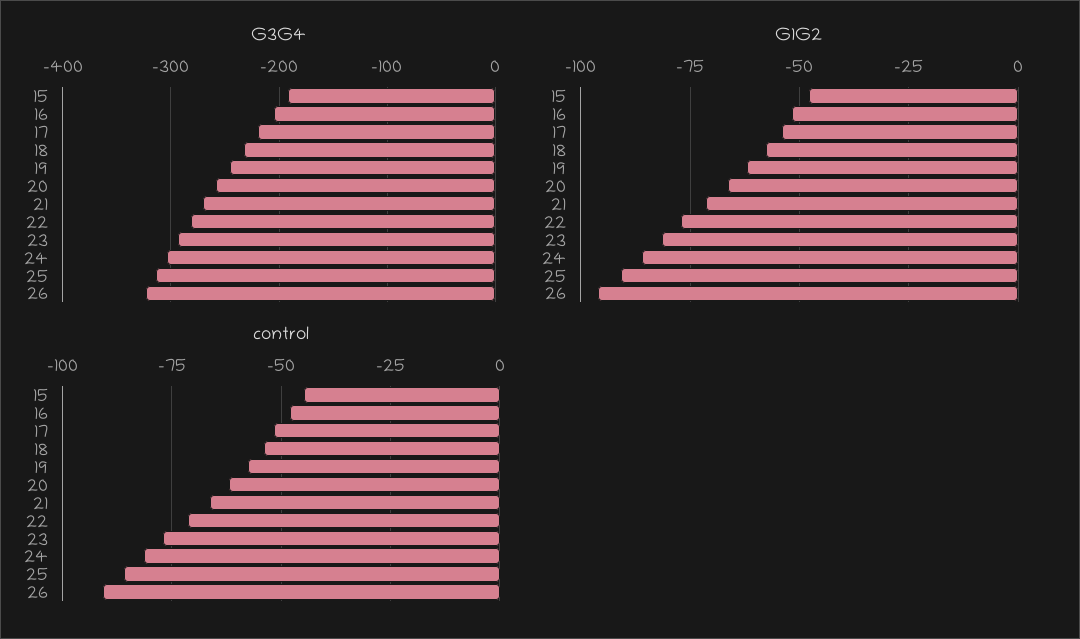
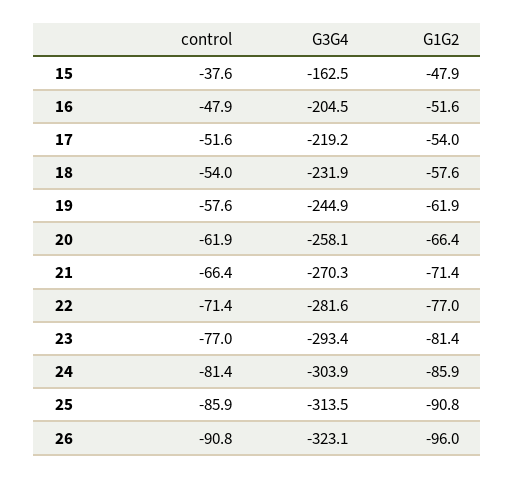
  {
    "G3G4": {
-     "15": -190,
+     "15": -162.5,
      "16": -204.5,
      "17": -219.2,
      "18": -231.9,
      "19": -244.9,
      "20": -258.1,
      "21": -270.3,
      "22": -281.6,
      "23": -293.4,
      "24": -303.9,
      "25": -313.5,
      "26": -323.1
    },
    "G1G2": {
      "15": -47.9,
      "16": -51.6,
      "17": -54,
      "18": -57.6,
      "19": -61.9,
      "20": -66.4,
      "21": -71.4,
      "22": -77,
      "23": -81.4,
      "24": -85.9,
      "25": -90.8,
      "26": -96
    },
    "control": {
-     "15": -45,
+     "15": -37.6,
      "16": -47.9,
      "17": -51.6,
      "18": -54,
      "19": -57.6,
      "20": -61.9,
      "21": -66.4,
      "22": -71.4,
      "23": -77,
      "24": -81.4,
      "25": -85.9,
      "26": -90.8
    }
  }

